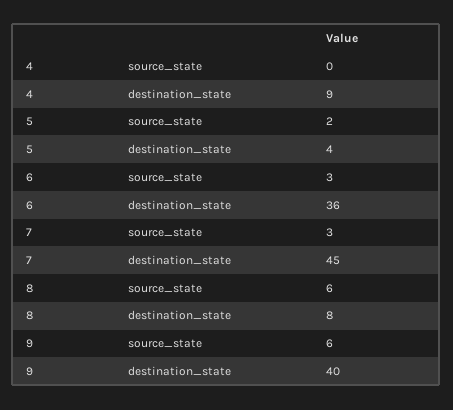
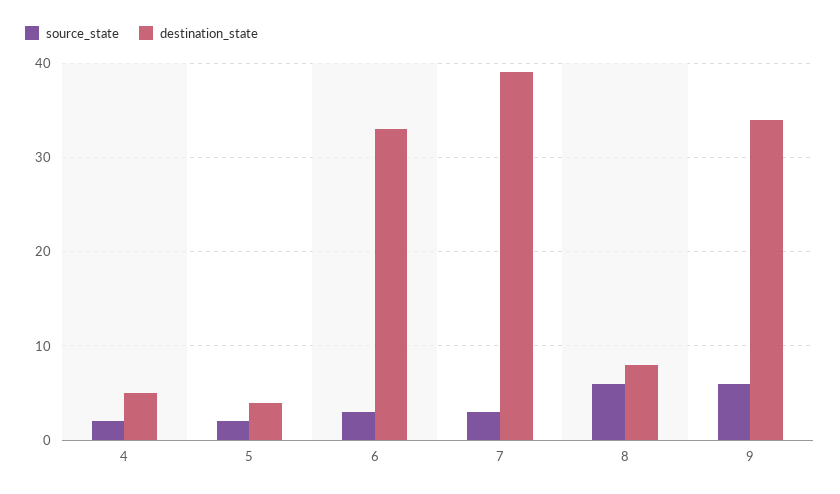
  {
    "source_state": {
-     "4": 0,
+     "4": 2,
      "5": 2,
      "6": 3,
      "7": 3,
      "8": 6,
      "9": 6
    },
    "destination_state": {
-     "4": 9,
+     "4": 5,
      "5": 4,
-     "6": 36,
+     "6": 33,
-     "7": 45,
+     "7": 39,
      "8": 8,
-     "9": 40
+     "9": 34
    }
  }

